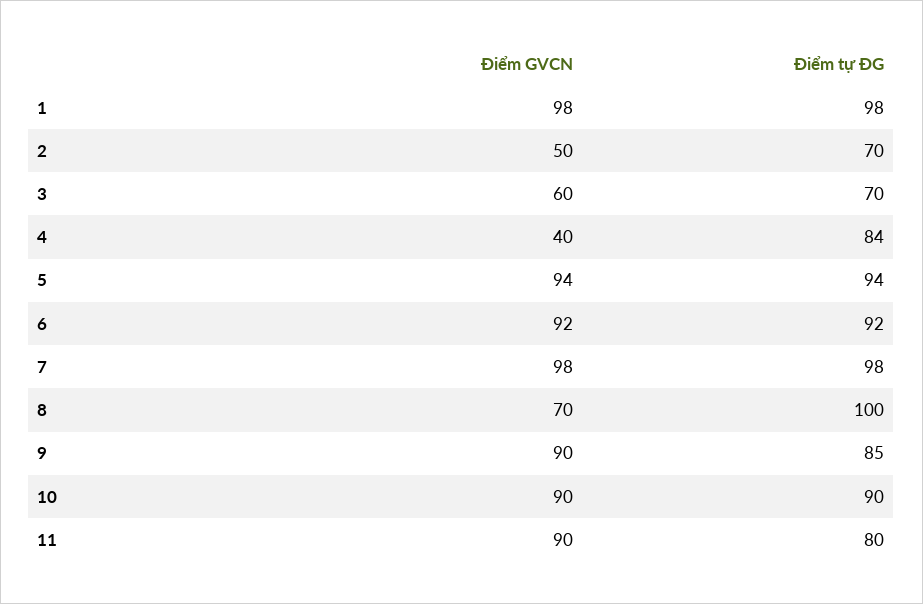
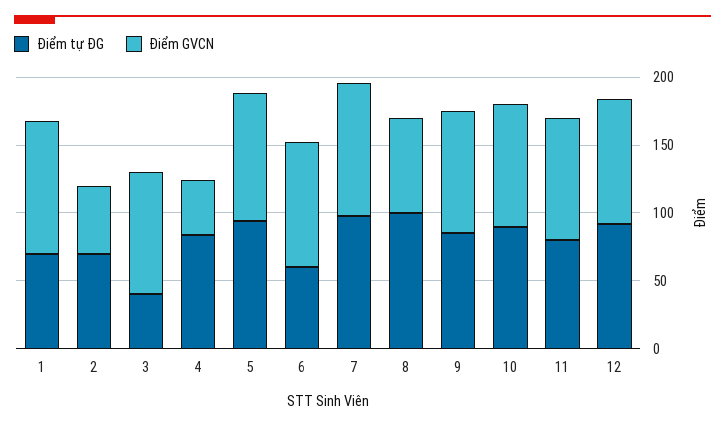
  {
    "Điểm GVCN": {
      "1": 98,
      "2": 50,
-     "3": 60,
+     "3": 90,
      "4": 40,
      "5": 94,
      "6": 92,
      "7": 98,
      "8": 70,
      "9": 90,
      "10": 90,
-     "11": 90
+     "11": 90,
+     "12": 90
    },
    "Điểm tự ĐG": {
-     "1": 98,
+     "1": 70,
      "2": 70,
-     "3": 70,
+     "3": 40,
      "4": 84,
      "5": 94,
-     "6": 92,
+     "6": 60,
      "7": 98,
      "8": 100,
      "9": 85,
      "10": 90,
-     "11": 80
+     "11": 80,
+     "12": 90
    }
  }

